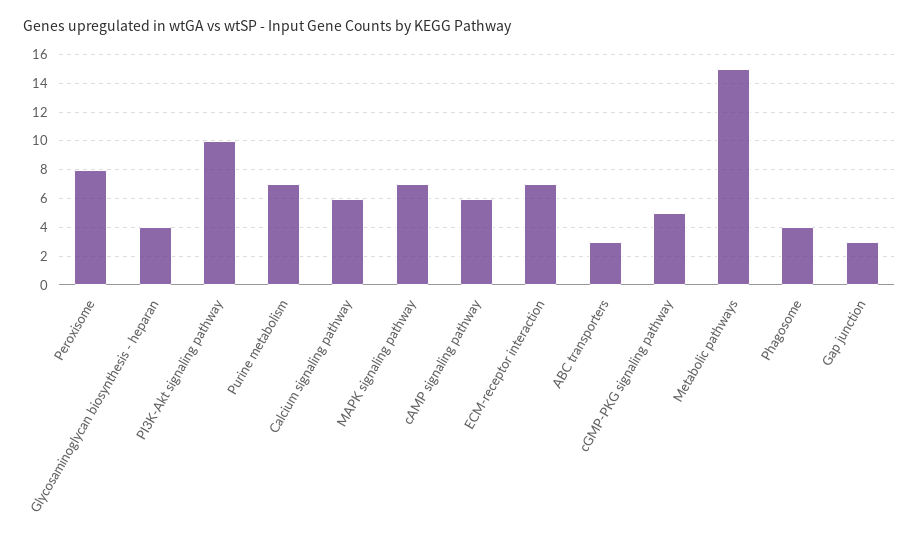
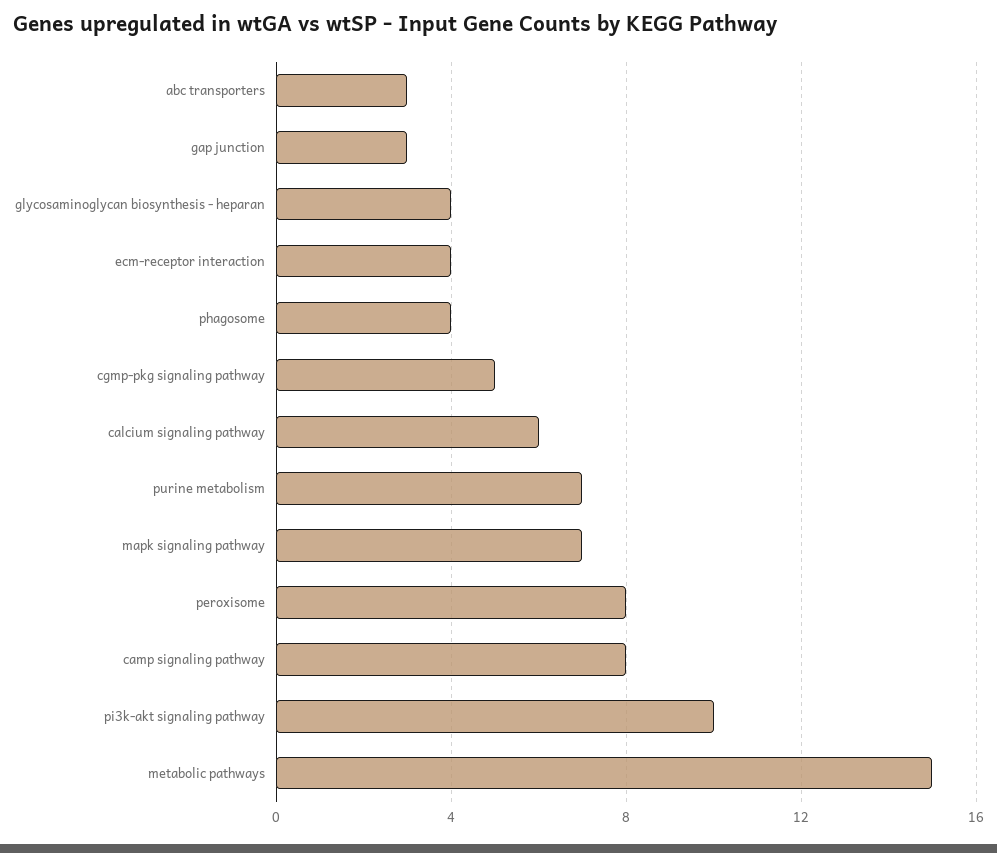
  {
    "Peroxisome": 8,
    "Glycosaminoglycan biosynthesis - heparan": 4,
    "PI3K-Akt signaling pathway": 10,
    "Purine metabolism": 7,
    "Calcium signaling pathway": 6,
    "MAPK signaling pathway": 7,
-   "cAMP signaling pathway": 6,
+   "cAMP signaling pathway": 8,
-   "ECM-receptor interaction": 7,
+   "ECM-receptor interaction": 4,
    "ABC transporters": 3,
    "cGMP-PKG signaling pathway": 5,
    "Metabolic pathways": 15,
    "Phagosome": 4,
    "Gap junction": 3
  }

